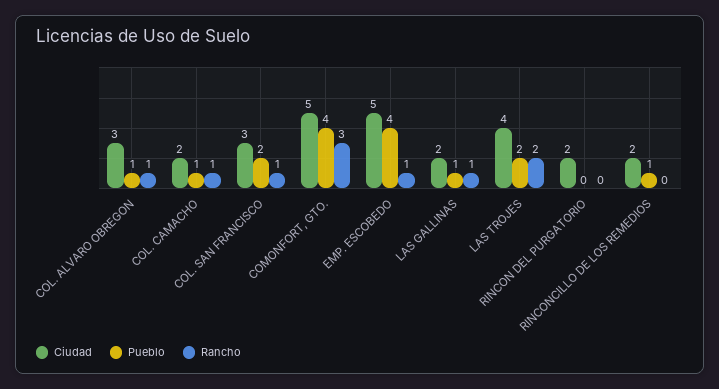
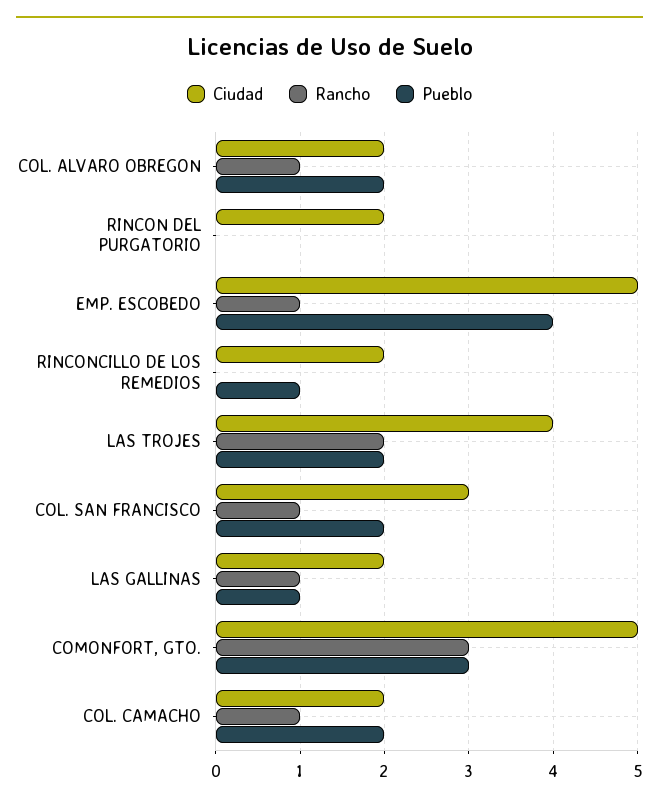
  {
    "Ciudad": {
-     "COL. ALVARO OBREGON": 3,
+     "COL. ALVARO OBREGON": 2,
      "COL. CAMACHO": 2,
      "COL. SAN FRANCISCO": 3,
      "COMONFORT, GTO.": 5,
      "EMP. ESCOBEDO": 5,
      "LAS GALLINAS": 2,
      "LAS TROJES": 4,
      "RINCON DEL PURGATORIO": 2,
      "RINCONCILLO DE LOS REMEDIOS": 2
    },
    "Pueblo": {
-     "COL. ALVARO OBREGON": 1,
+     "COL. ALVARO OBREGON": 2,
-     "COL. CAMACHO": 1,
+     "COL. CAMACHO": 2,
      "COL. SAN FRANCISCO": 2,
-     "COMONFORT, GTO.": 4,
+     "COMONFORT, GTO.": 3,
      "EMP. ESCOBEDO": 4,
      "LAS GALLINAS": 1,
      "LAS TROJES": 2,
      "RINCON DEL PURGATORIO": 0,
      "RINCONCILLO DE LOS REMEDIOS": 1
    },
    "Rancho": {
      "COL. ALVARO OBREGON": 1,
      "COL. CAMACHO": 1,
      "COL. SAN FRANCISCO": 1,
      "COMONFORT, GTO.": 3,
      "EMP. ESCOBEDO": 1,
      "LAS GALLINAS": 1,
      "LAS TROJES": 2,
      "RINCON DEL PURGATORIO": 0,
      "RINCONCILLO DE LOS REMEDIOS": 0
    }
  }

